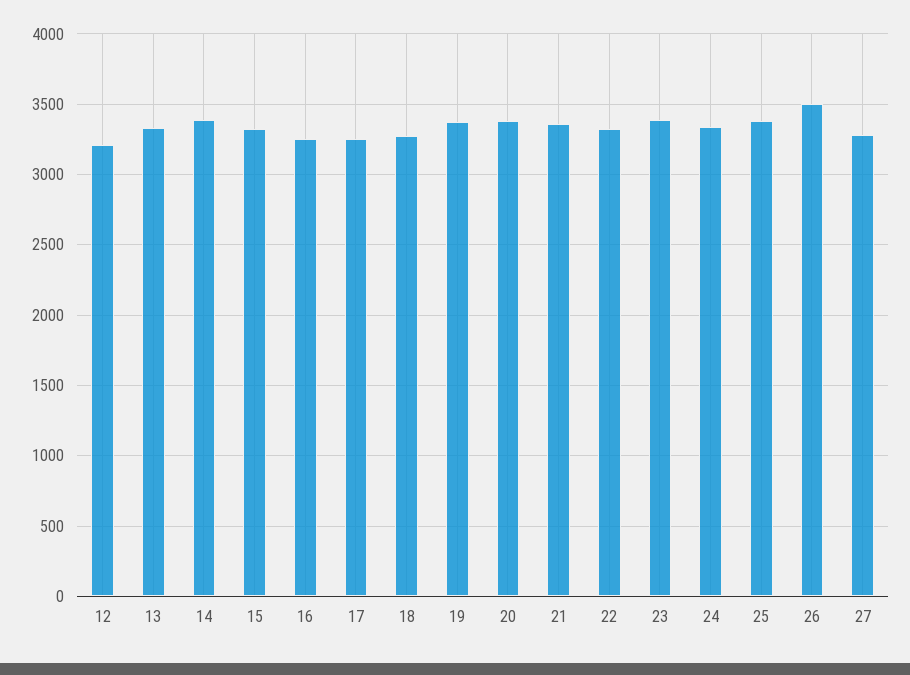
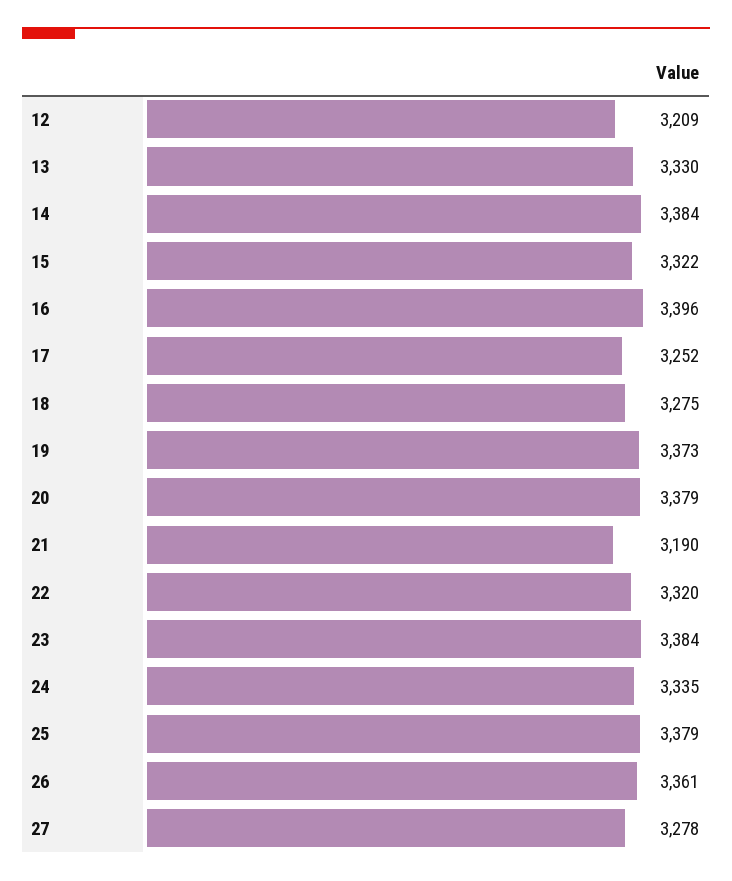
  {
    "12": 3209,
    "13": 3330,
    "14": 3384,
    "15": 3322,
-   "16": 3250,
+   "16": 3396,
    "17": 3252,
    "18": 3275,
    "19": 3373,
    "20": 3379,
-   "21": 3350,
+   "21": 3190,
    "22": 3320,
    "23": 3384,
    "24": 3335,
    "25": 3379,
-   "26": 3500,
+   "26": 3361,
    "27": 3278
  }

